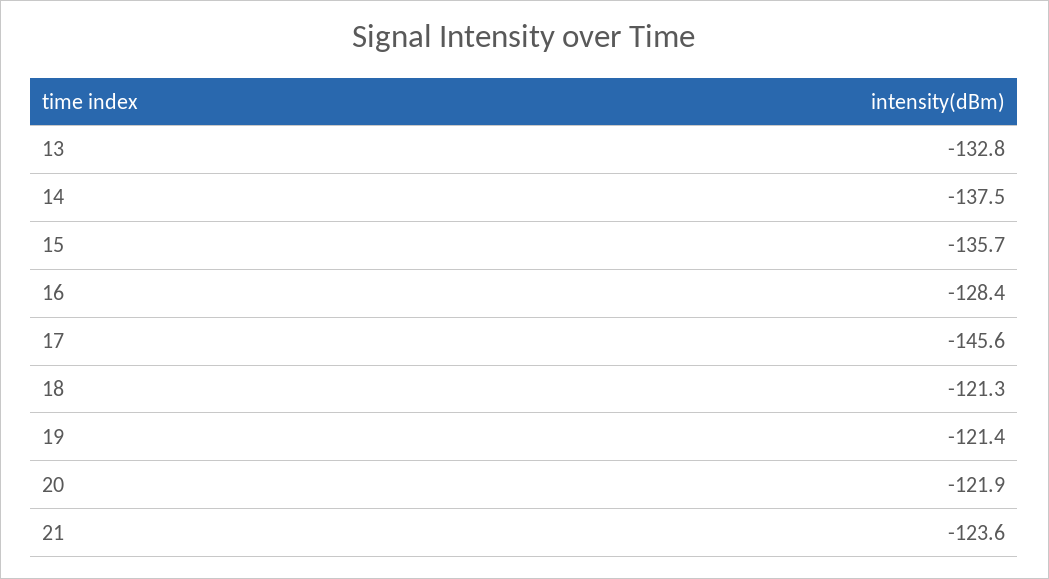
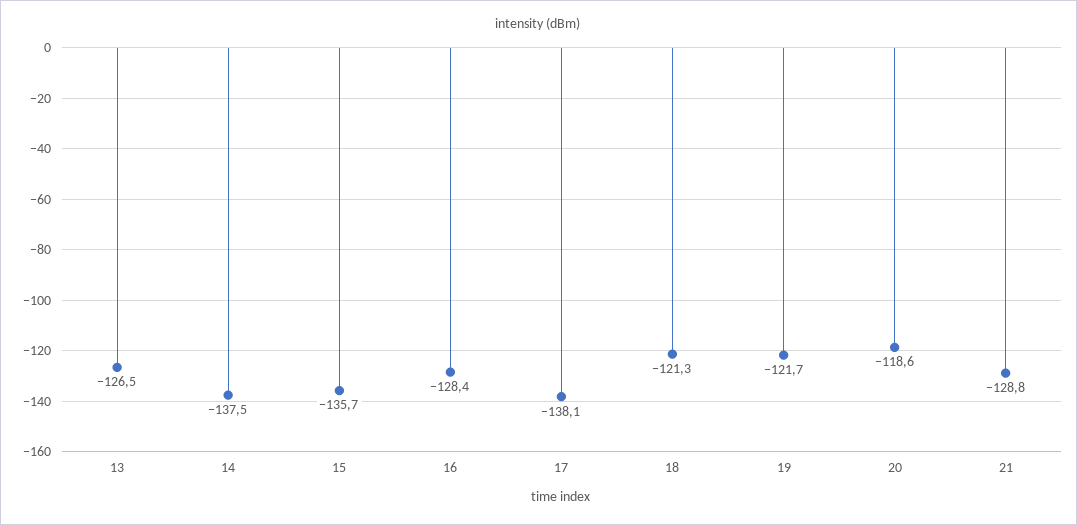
  {
-   "13": -132.8,
+   "13": -126.5,
    "14": -137.5,
    "15": -135.7,
    "16": -128.4,
-   "17": -145.6,
+   "17": -138.1,
    "18": -121.3,
-   "19": -121.4,
+   "19": -121.7,
-   "20": -121.9,
+   "20": -118.6,
-   "21": -123.6
+   "21": -128.8
  }

